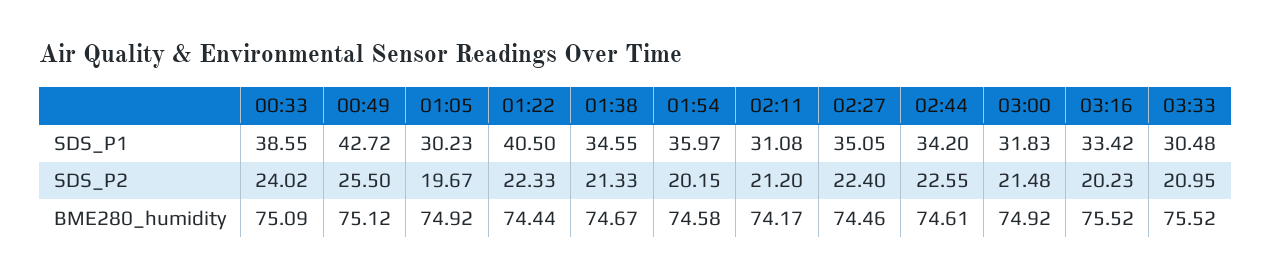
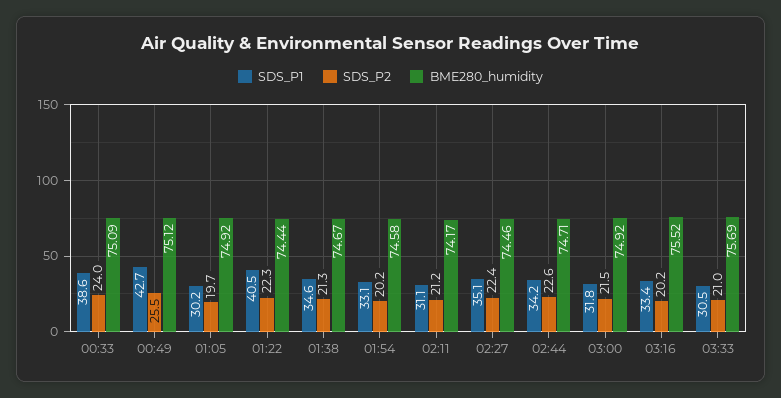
  {
    "SDS_P1": {
      "00:33": 38.55,
      "00:49": 42.72,
      "01:05": 30.23,
      "01:22": 40.5,
      "01:38": 34.55,
-     "01:54": 35.97,
+     "01:54": 33.1,
      "02:11": 31.08,
      "02:27": 35.05,
      "02:44": 34.2,
      "03:00": 31.83,
      "03:16": 33.42,
      "03:33": 30.48
    },
    "SDS_P2": {
      "00:33": 24.02,
      "00:49": 25.5,
      "01:05": 19.67,
      "01:22": 22.33,
      "01:38": 21.33,
      "01:54": 20.15,
      "02:11": 21.2,
      "02:27": 22.4,
      "02:44": 22.55,
      "03:00": 21.48,
      "03:16": 20.23,
      "03:33": 20.95
    },
    "BME280_humidity": {
      "00:33": 75.09,
      "00:49": 75.12,
      "01:05": 74.92,
      "01:22": 74.44,
      "01:38": 74.67,
      "01:54": 74.58,
      "02:11": 74.17,
      "02:27": 74.46,
-     "02:44": 74.61,
+     "02:44": 74.71,
      "03:00": 74.92,
      "03:16": 75.52,
-     "03:33": 75.52
+     "03:33": 75.69
    }
  }

